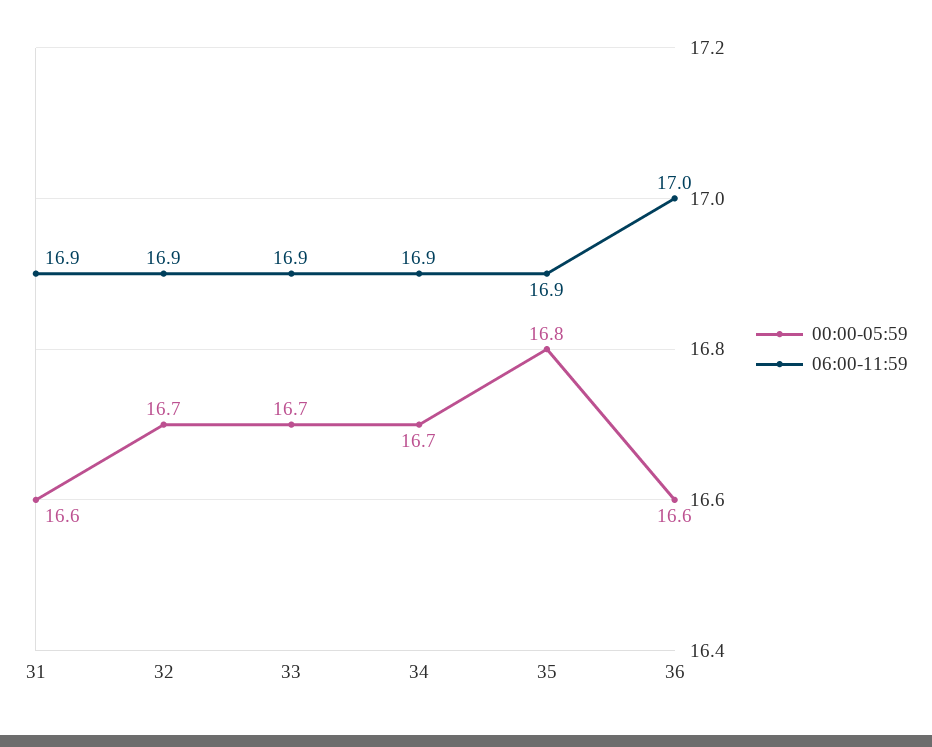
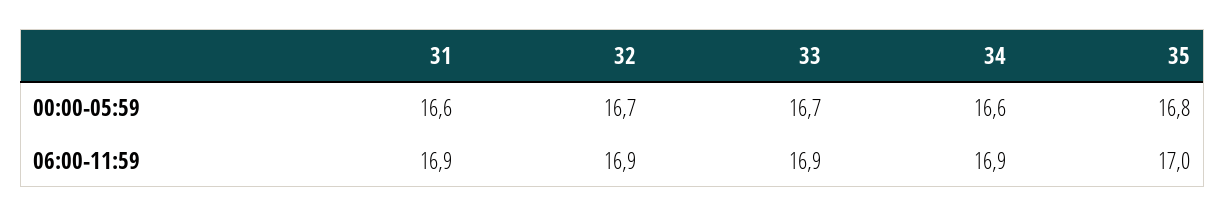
  {
    "00:00-05:59": {
      "31": 16.6,
      "32": 16.7,
      "33": 16.7,
-     "34": 16.7,
+     "34": 16.6,
-     "35": 16.8,
+     "35": 16.8
-     "36": 16.6
    },
    "06:00-11:59": {
      "31": 16.9,
      "32": 16.9,
      "33": 16.9,
      "34": 16.9,
-     "35": 16.9,
+     "35": 17
-     "36": 17
    }
  }

